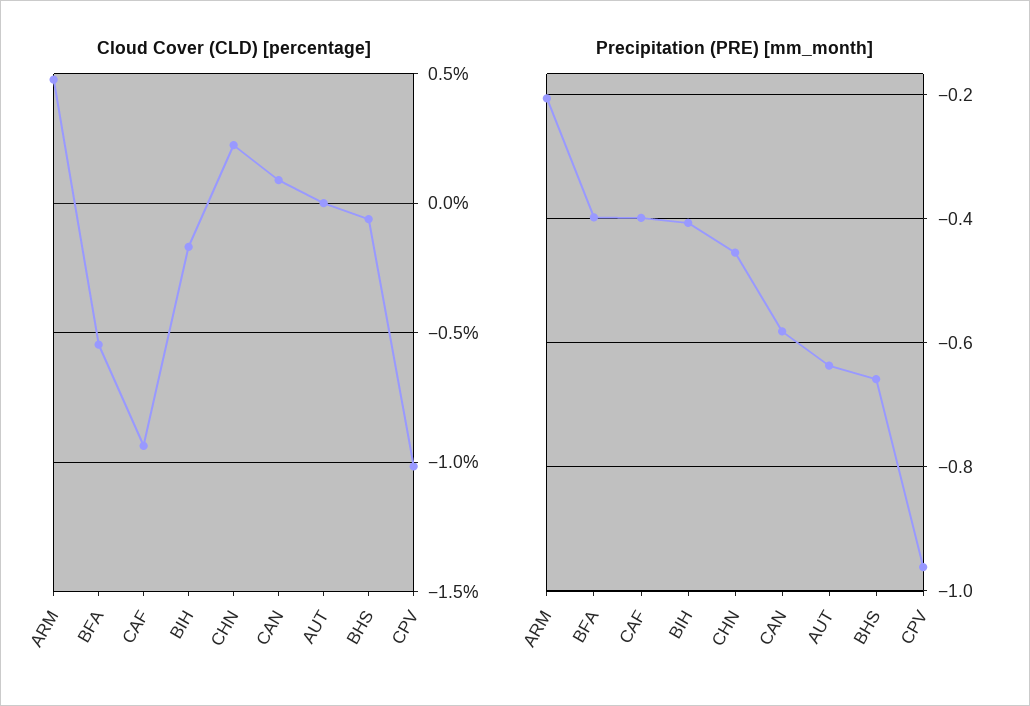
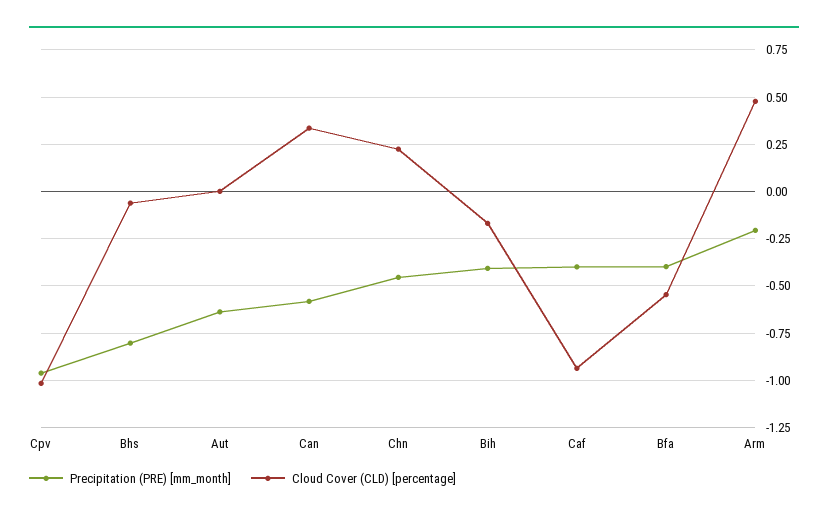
  {
    "Cloud Cover (CLD) [percentage]": {
      "ARM": 0.5,
      "BFA": -0.55,
      "CAF": -0.95,
      "BIH": -0.15,
      "CHN": 0.2,
-     "CAN": 0.1,
+     "CAN": 0.35,
      "AUT": 0,
      "BHS": -0.05,
      "CPV": -1
    },
    "Precipitation (PRE) [mm_month]": {
      "ARM": -0.2,
      "BFA": -0.4,
      "CAF": -0.4,
      "BIH": -0.4,
      "CHN": -0.46,
      "CAN": -0.58,
      "AUT": -0.64,
-     "BHS": -0.66,
+     "BHS": -0.8,
      "CPV": -0.96
    }
  }

